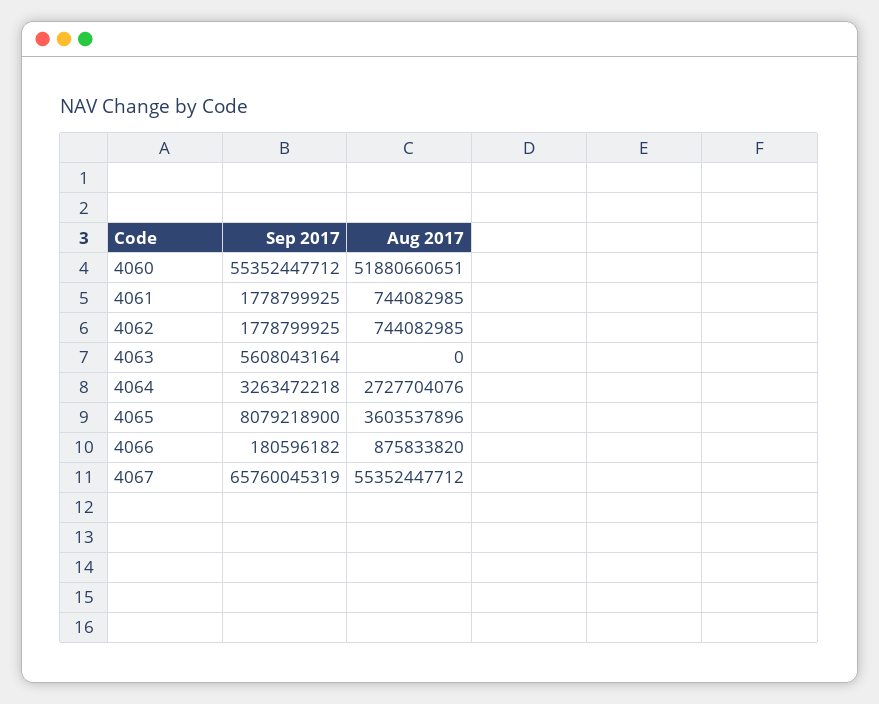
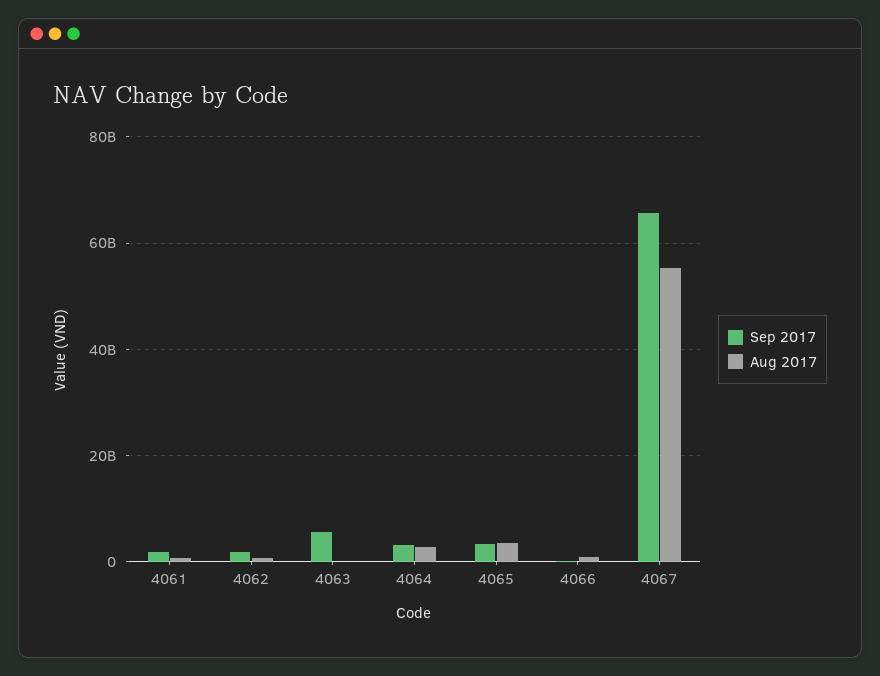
  {
    "Sep 2017": {
-     "4060": 55352447712,
      "4061": 1778799925,
      "4062": 1778799925,
      "4063": 5608043164,
      "4064": 3263472218,
-     "4065": 8079218900,
+     "4065": 4000000000,
      "4066": 180596182,
      "4067": 65760045319
    },
    "Aug 2017": {
-     "4060": 51880660651,
      "4061": 744082985,
      "4062": 744082985,
      "4063": 0,
      "4064": 2727704076,
      "4065": 3603537896,
      "4066": 875833820,
      "4067": 55352447712
    }
  }

